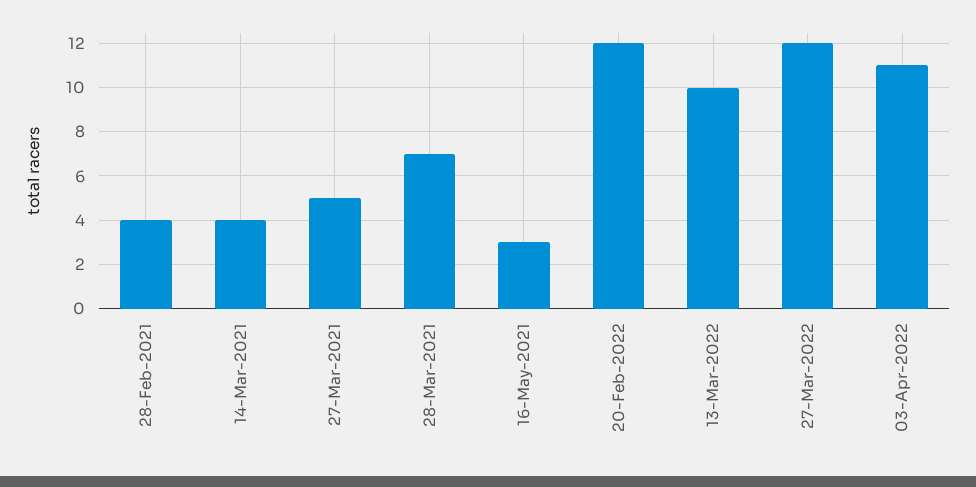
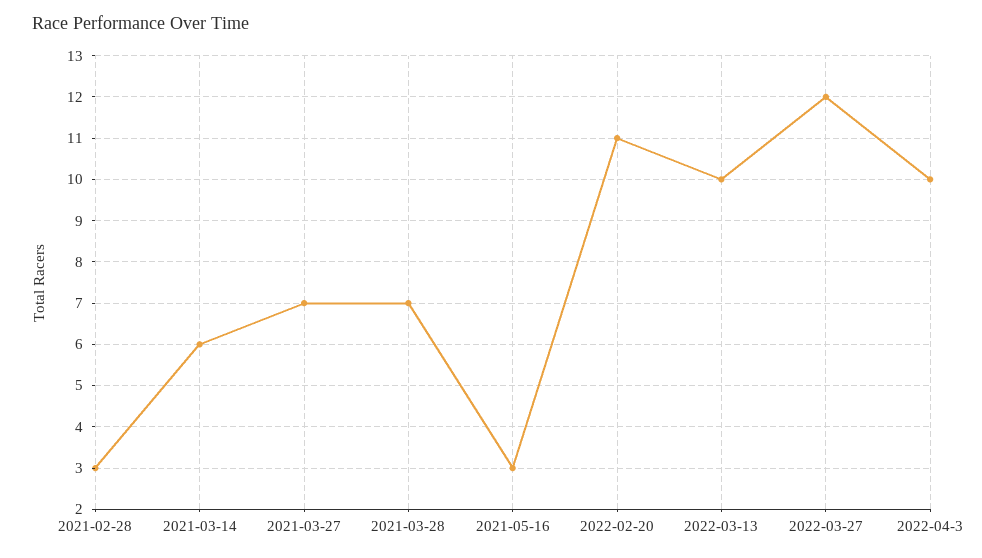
  {
-   "28-Feb-2021": 4,
+   "28-Feb-2021": 3,
-   "14-Mar-2021": 4,
+   "14-Mar-2021": 6,
-   "27-Mar-2021": 5,
+   "27-Mar-2021": 7,
    "28-Mar-2021": 7,
    "16-May-2021": 3,
-   "20-Feb-2022": 12,
+   "20-Feb-2022": 11,
    "13-Mar-2022": 10,
    "27-Mar-2022": 12,
-   "03-Apr-2022": 11
+   "03-Apr-2022": 10
  }

